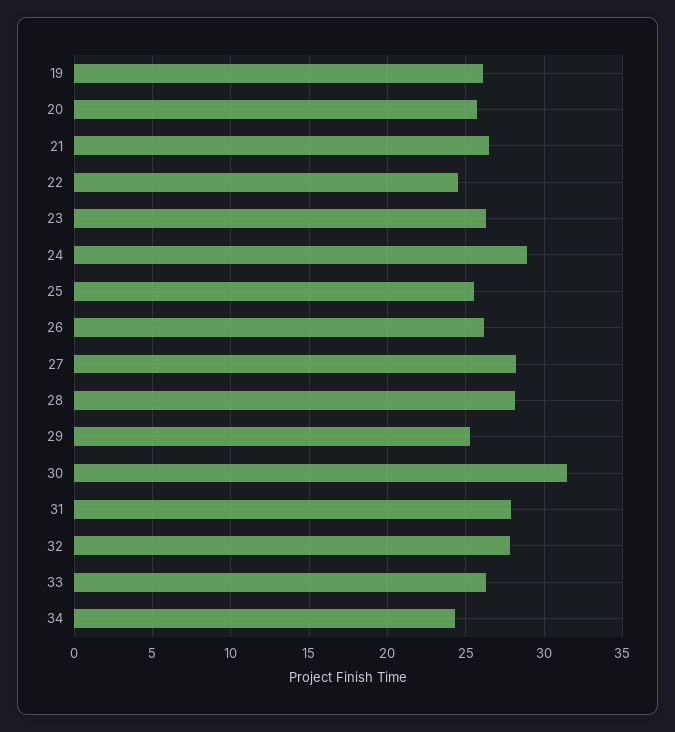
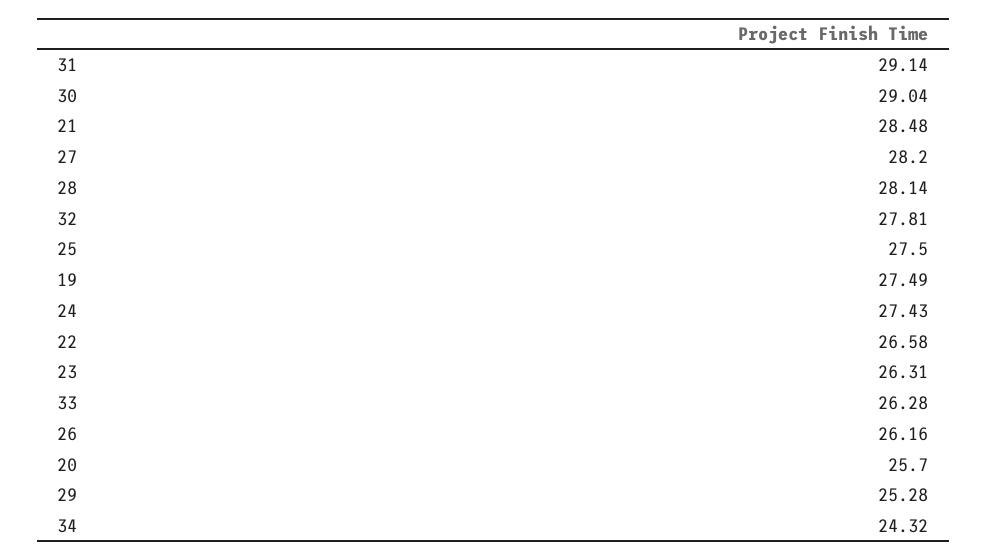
  {
-   "19": 26,
+   "19": 27.49,
    "20": 25.7,
-   "21": 26.5,
+   "21": 28.48,
-   "22": 24.5,
+   "22": 26.58,
    "23": 26.31,
-   "24": 29,
+   "24": 27.43,
-   "25": 25.5,
+   "25": 27.5,
    "26": 26.16,
    "27": 28.2,
    "28": 28.14,
    "29": 25.28,
-   "30": 31.5,
+   "30": 29.04,
-   "31": 28,
+   "31": 29.14,
    "32": 27.81,
    "33": 26.28,
    "34": 24.32
  }

